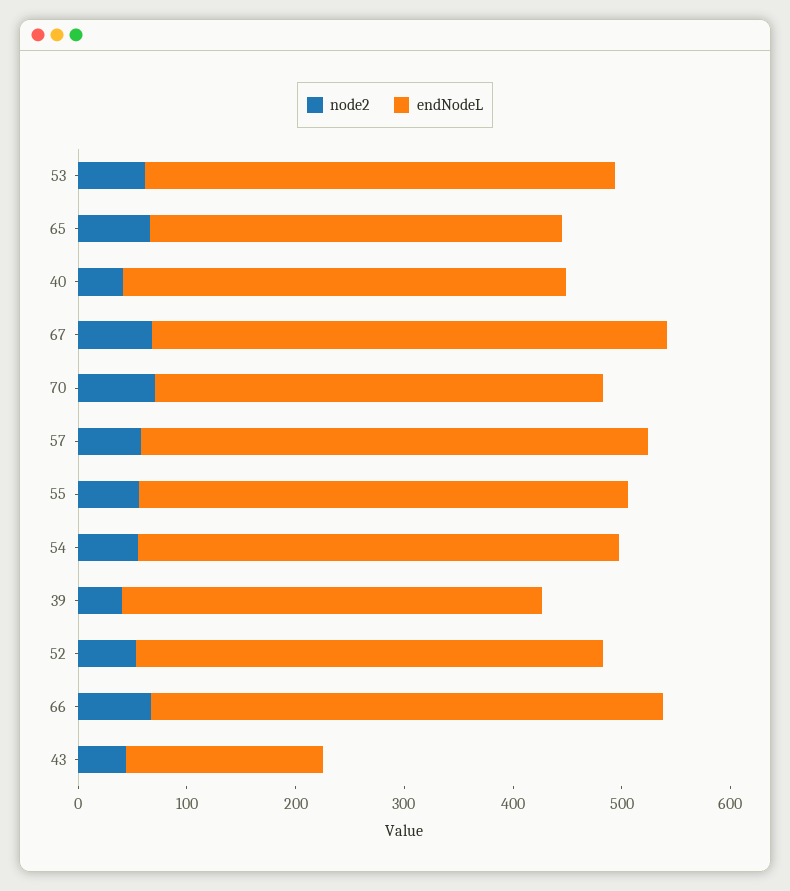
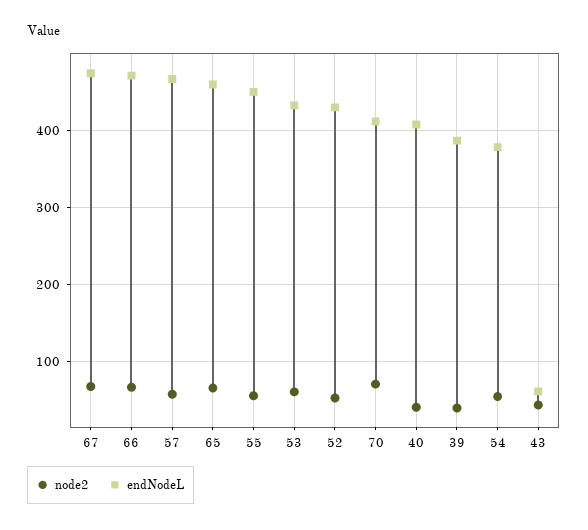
  {
    "node2": {
      "53": 60,
      "65": 70,
      "40": 40,
      "67": 70,
      "70": 70,
      "57": 60,
      "55": 60,
      "54": 60,
      "39": 40,
      "52": 50,
      "66": 70,
      "43": 40
    },
    "endNodeL": {
      "53": 430,
-     "65": 380,
+     "65": 460,
      "40": 410,
      "67": 470,
      "70": 410,
      "57": 470,
      "55": 450,
-     "54": 440,
+     "54": 380,
      "39": 390,
      "52": 430,
      "66": 470,
-     "43": 180
+     "43": 60
    }
  }

